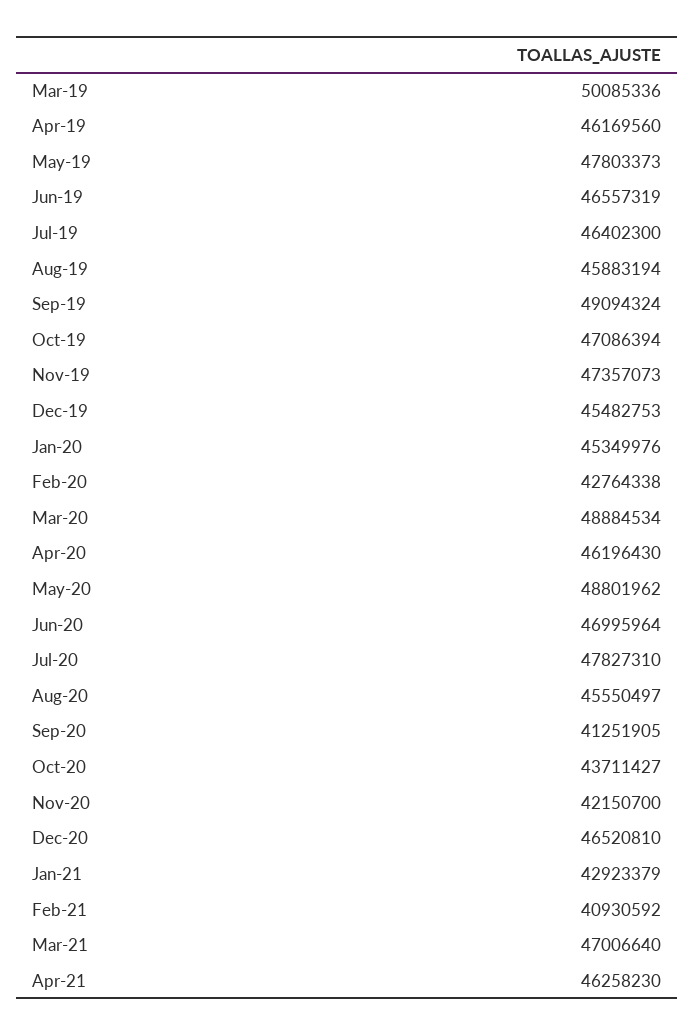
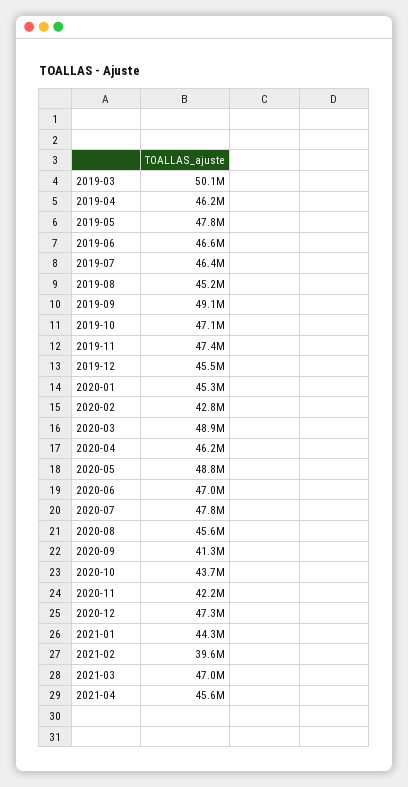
  {
    "Mar-19": 50085336,
    "Apr-19": 46169560,
    "May-19": 47803373,
    "Jun-19": 46557319,
    "Jul-19": 46402300,
-   "Aug-19": 45883194,
+   "Aug-19": 45200000,
    "Sep-19": 49094324,
    "Oct-19": 47086394,
    "Nov-19": 47357073,
    "Dec-19": 45482753,
    "Jan-20": 45349976,
    "Feb-20": 42764338,
    "Mar-20": 48884534,
    "Apr-20": 46196430,
    "May-20": 48801962,
    "Jun-20": 46995964,
    "Jul-20": 47827310,
    "Aug-20": 45550497,
    "Sep-20": 41251905,
    "Oct-20": 43711427,
    "Nov-20": 42150700,
-   "Dec-20": 46520810,
+   "Dec-20": 47300000,
-   "Jan-21": 42923379,
+   "Jan-21": 44300000,
-   "Feb-21": 40930592,
+   "Feb-21": 39600000,
    "Mar-21": 47006640,
-   "Apr-21": 46258230
+   "Apr-21": 45600000
  }

